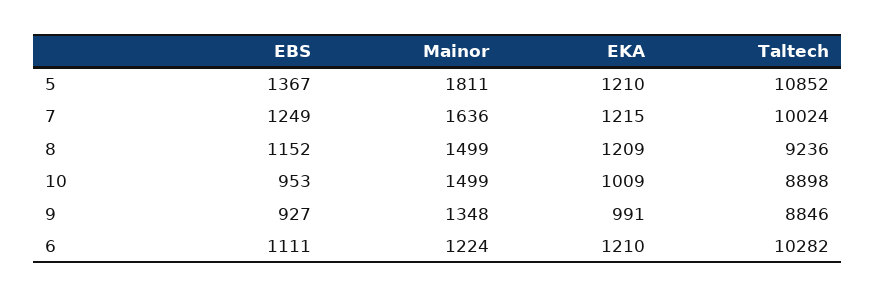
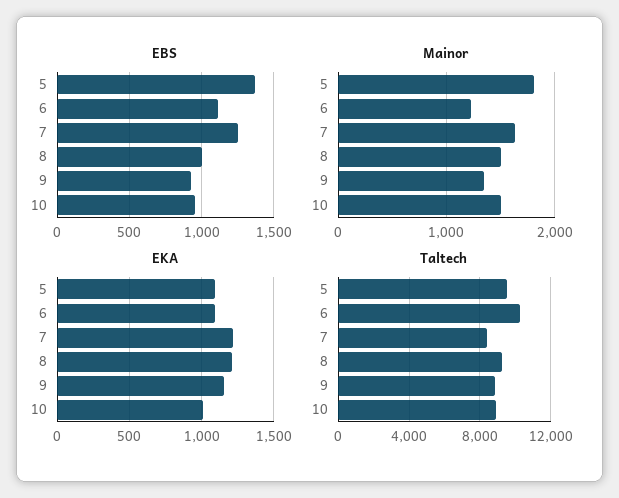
  {
    "EBS": {
      "5": 1367,
      "7": 1249,
-     "8": 1152,
+     "8": 1000,
      "10": 953,
      "9": 927,
      "6": 1111
    },
    "Mainor": {
      "5": 1811,
      "7": 1636,
      "8": 1499,
      "10": 1499,
      "9": 1348,
      "6": 1224
    },
    "EKA": {
-     "5": 1210,
+     "5": 1100,
      "7": 1215,
      "8": 1209,
      "10": 1009,
-     "9": 991,
+     "9": 1150,
-     "6": 1210
+     "6": 1100
    },
    "Taltech": {
-     "5": 10852,
+     "5": 9500,
-     "7": 10024,
+     "7": 8500,
      "8": 9236,
      "10": 8898,
      "9": 8846,
      "6": 10282
    }
  }

